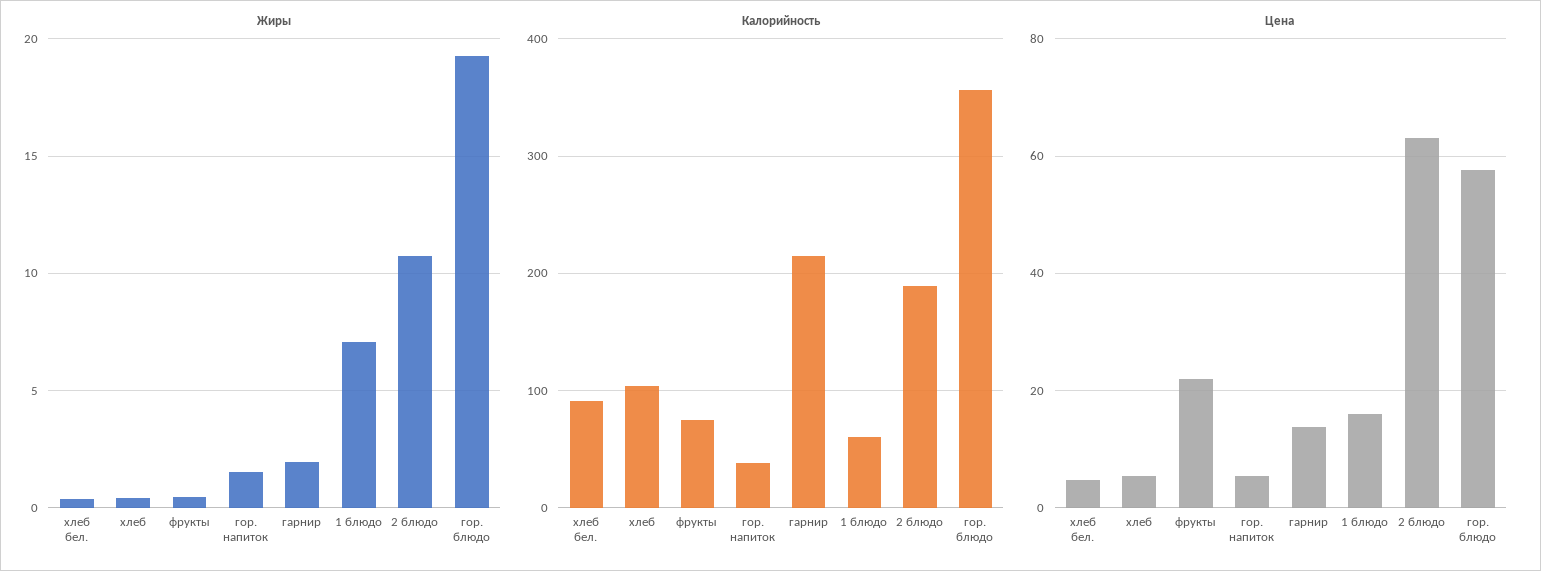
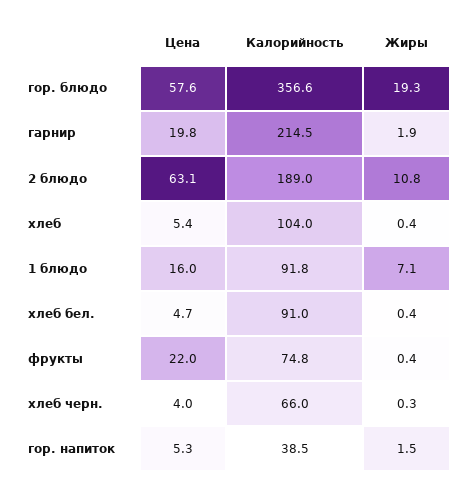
  {
    "Жиры": {
      "хлеб бел.": 0.4,
      "хлеб": 0.4,
      "фрукты": 0.4,
      "гор. напиток": 1.5,
      "гарнир": 1.9,
      "1 блюдо": 7.1,
      "2 блюдо": 10.8,
-     "гор. блюдо": 19.3
+     "гор. блюдо": 19.3,
+     "хлеб черн.": 0.3
    },
    "Калорийность": {
      "хлеб бел.": 91,
      "хлеб": 104,
      "фрукты": 74.8,
      "гор. напиток": 38.5,
      "гарнир": 214.5,
-     "1 блюдо": 60,
+     "1 блюдо": 91.8,
      "2 блюдо": 189,
-     "гор. блюдо": 356.6
+     "гор. блюдо": 356.6,
+     "хлеб черн.": 66
    },
    "Цена": {
      "хлеб бел.": 4.7,
      "хлеб": 5.4,
      "фрукты": 22,
      "гор. напиток": 5.3,
-     "гарнир": 14,
+     "гарнир": 19.8,
      "1 блюдо": 16,
      "2 блюдо": 63.1,
-     "гор. блюдо": 57.6
+     "гор. блюдо": 57.6,
+     "хлеб черн.": 4
    }
  }

